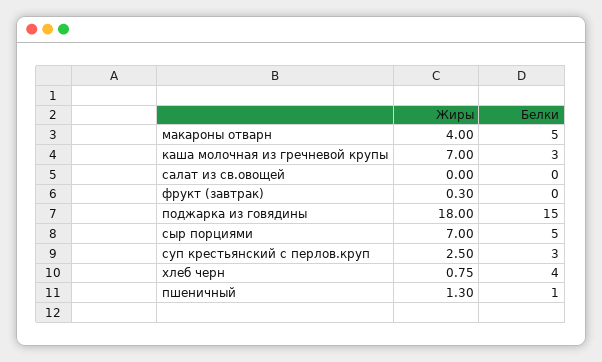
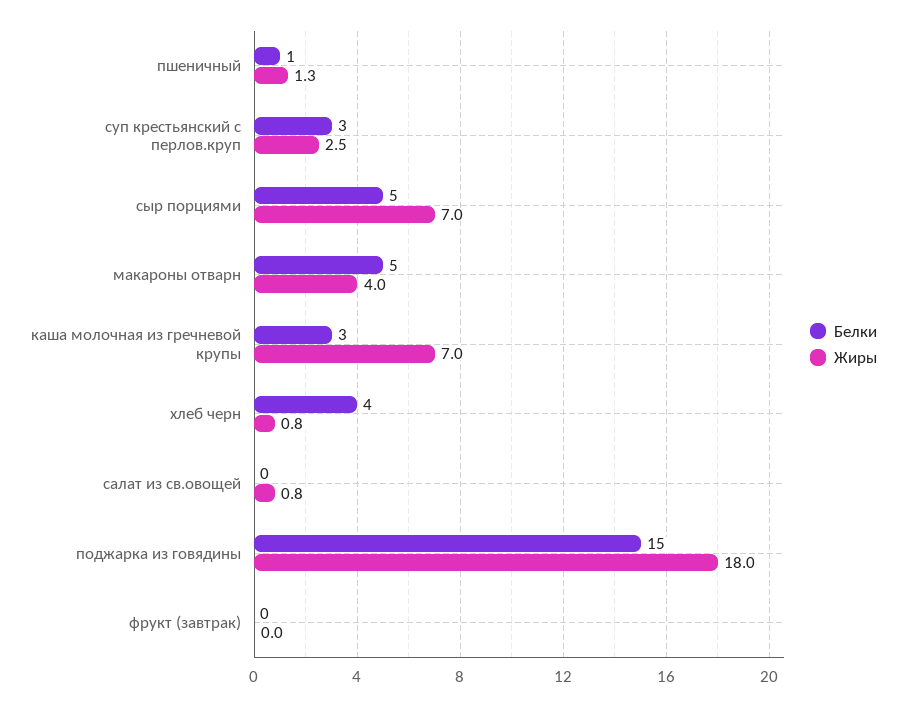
  {
    "Жиры": {
      "макароны отварн": 4,
      "каша молочная из гречневой крупы": 7,
-     "салат из св.овощей": 0,
+     "салат из св.овощей": 0.8,
-     "фрукт (завтрак)": 0.3,
+     "фрукт (завтрак)": 0,
      "поджарка из говядины": 18,
      "сыр порциями": 7,
      "суп крестьянский с перлов.круп": 2.5,
      "хлеб черн": 0.75,
      "пшеничный": 1.3
    },
    "Белки": {
      "макароны отварн": 5,
      "каша молочная из гречневой крупы": 3,
      "салат из св.овощей": 0,
      "фрукт (завтрак)": 0,
      "поджарка из говядины": 15,
      "сыр порциями": 5,
      "суп крестьянский с перлов.круп": 3,
      "хлеб черн": 4,
      "пшеничный": 1
    }
  }

